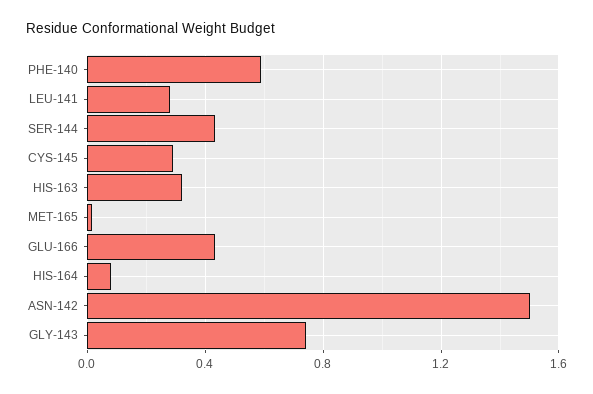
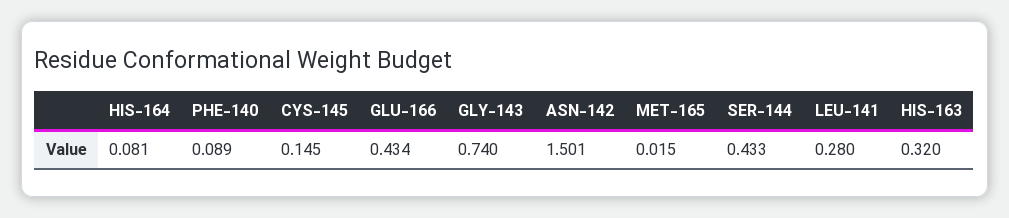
  {
-   "PHE-140": 0.6,
+   "PHE-140": 0.089,
    "LEU-141": 0.28,
    "SER-144": 0.433,
-   "CYS-145": 0.3,
+   "CYS-145": 0.145,
    "HIS-163": 0.32,
    "MET-165": 0.015,
    "GLU-166": 0.434,
    "HIS-164": 0.081,
    "ASN-142": 1.501,
    "GLY-143": 0.74
  }

